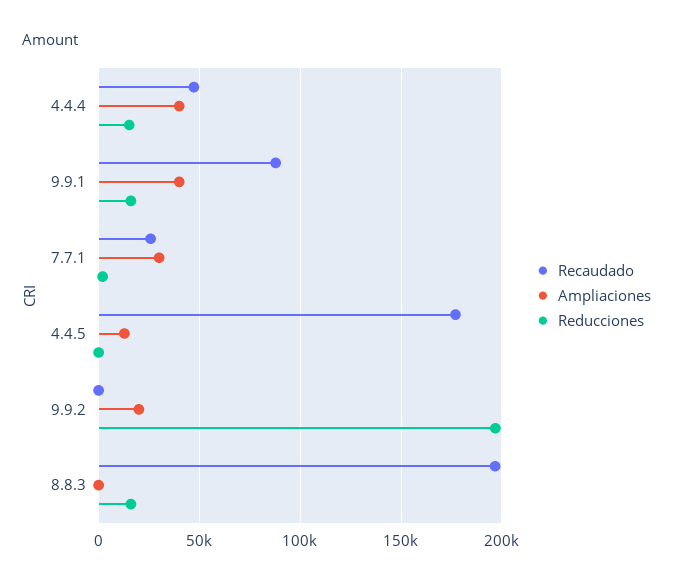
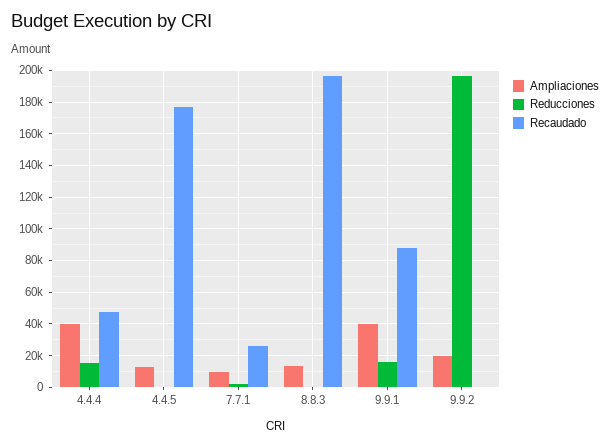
  {
    "Recaudado": {
      "4.4.4": 45000,
      "9.9.1": 90000,
      "7.7.1": 25000,
      "4.4.5": 175000,
      "9.9.2": 0,
      "8.8.3": 195000
    },
    "Ampliaciones": {
      "4.4.4": 40000,
      "9.9.1": 40000,
-     "7.7.1": 30000,
+     "7.7.1": 10000,
      "4.4.5": 15000,
      "9.9.2": 20000,
-     "8.8.3": 0
+     "8.8.3": 15000
    },
    "Reducciones": {
      "4.4.4": 15000,
      "9.9.1": 15000,
      "7.7.1": 0,
      "4.4.5": 0,
      "9.9.2": 195000,
-     "8.8.3": 15000
+     "8.8.3": 0
    }
  }

